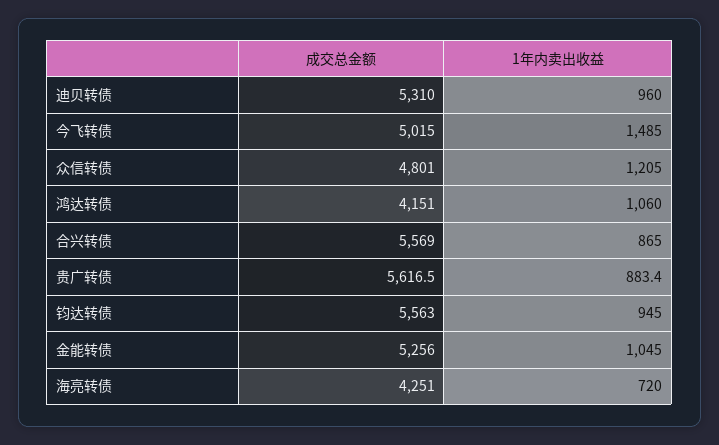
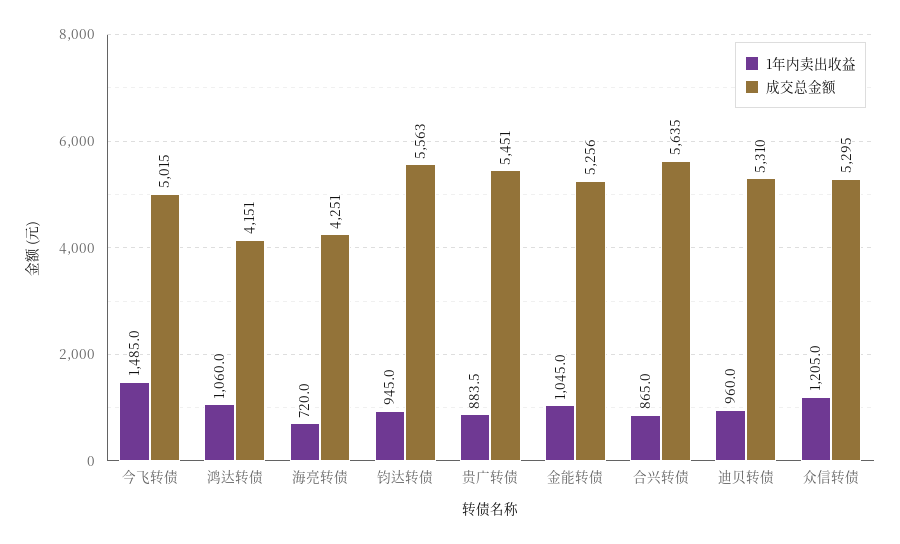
  {
    "成交总金额": {
      "迪贝转债": 5310,
      "今飞转债": 5015,
-     "众信转债": 4801,
+     "众信转债": 5295,
      "鸿达转债": 4151,
-     "合兴转债": 5569,
+     "合兴转债": 5635,
-     "贵广转债": 5616.5,
+     "贵广转债": 5451,
      "钧达转债": 5563,
      "金能转债": 5256,
      "海亮转债": 4251
    },
    "1年内卖出收益": {
      "迪贝转债": 960,
      "今飞转债": 1485,
      "众信转债": 1205,
      "鸿达转债": 1060,
      "合兴转债": 865,
-     "贵广转债": 883.4,
+     "贵广转债": 883.5,
      "钧达转债": 945,
      "金能转债": 1045,
      "海亮转债": 720
    }
  }

